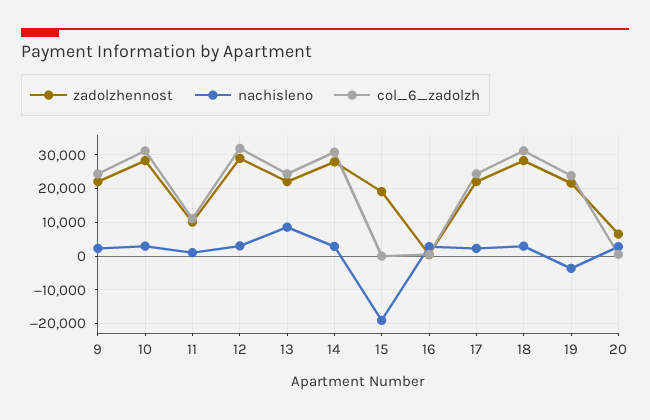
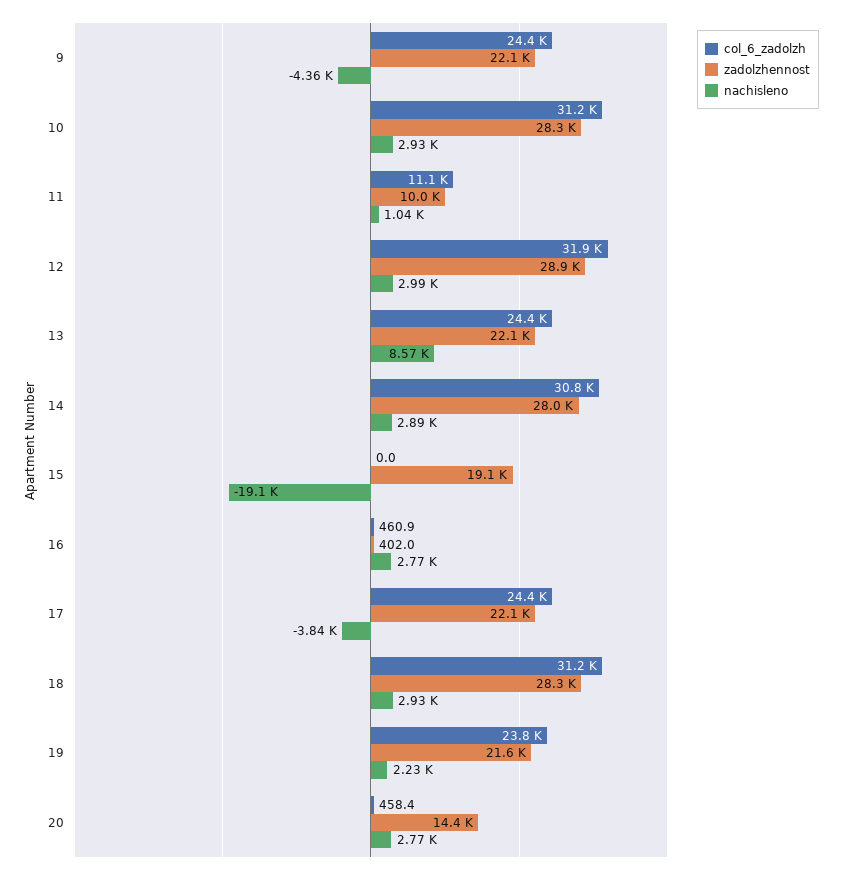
  {
    "zadolzhennost": {
      "9": 22100,
      "10": 28300,
      "11": 10000,
      "12": 28900,
      "13": 22100,
      "14": 28000,
      "15": 19100,
      "16": 402,
      "17": 22100,
      "18": 28300,
      "19": 21600,
-     "20": 6000
+     "20": 14400
    },
    "nachisleno": {
-     "9": 2000,
+     "9": -4360,
      "10": 2930,
      "11": 1040,
      "12": 2990,
      "13": 8570,
      "14": 2890,
      "15": -19100,
      "16": 2770,
-     "17": 2000,
+     "17": -3840,
      "18": 2930,
-     "19": -4000,
+     "19": 2230,
      "20": 2770
    },
    "col_6_zadolzh": {
      "9": 24400,
      "10": 31200,
      "11": 11100,
      "12": 31900,
      "13": 24400,
      "14": 30800,
      "15": 0,
      "16": 460.9,
      "17": 24400,
      "18": 31200,
      "19": 23800,
      "20": 458.4
    }
  }

